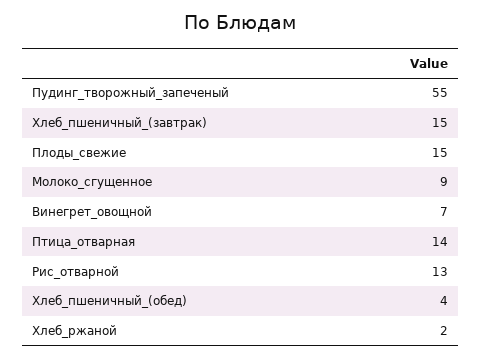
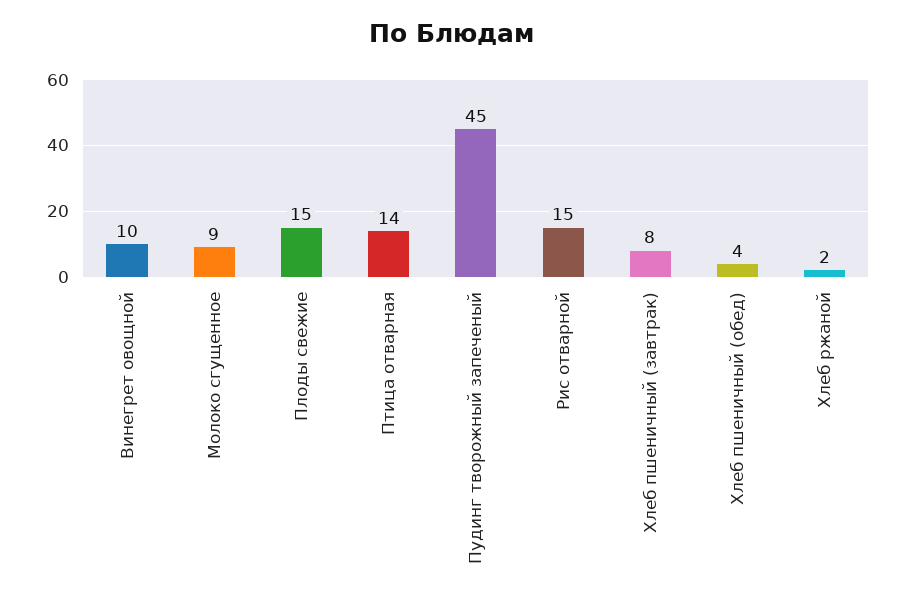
  {
-   "Пудинг_творожный_запеченый": 55,
+   "Пудинг_творожный_запеченый": 45,
-   "Хлеб_пшеничный_(завтрак)": 15,
+   "Хлеб_пшеничный_(завтрак)": 8,
    "Плоды_свежие": 15,
    "Молоко_сгущенное": 9,
-   "Винегрет_овощной": 7,
+   "Винегрет_овощной": 10,
    "Птица_отварная": 14,
-   "Рис_отварной": 13,
+   "Рис_отварной": 15,
    "Хлеб_пшеничный_(обед)": 4,
    "Хлеб_ржаной": 2
  }

